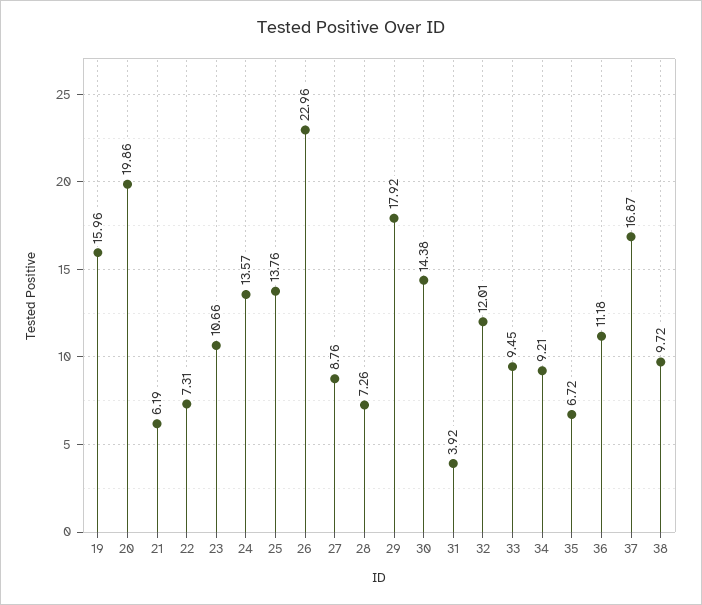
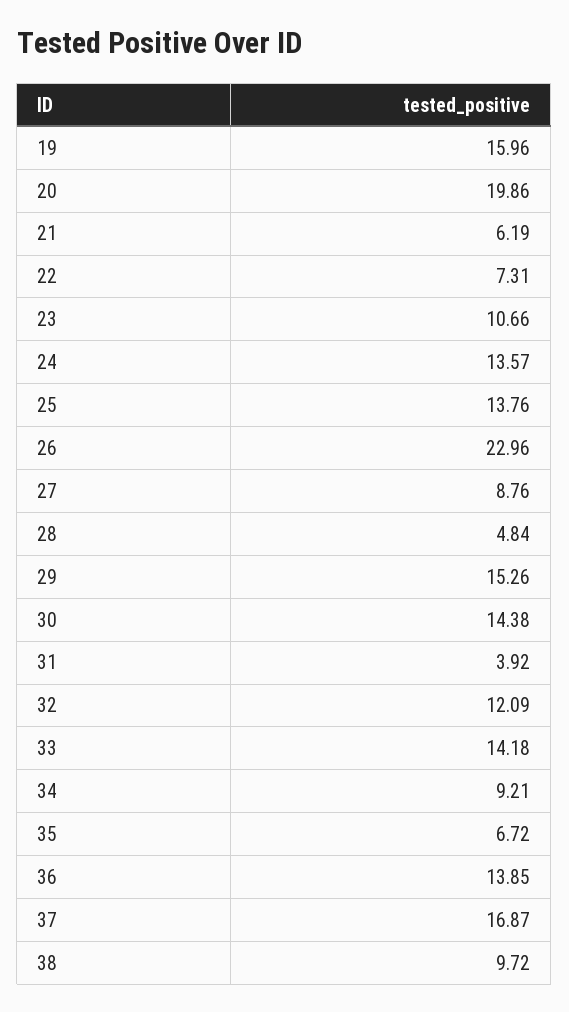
  {
    "19": 15.96,
    "20": 19.86,
    "21": 6.19,
    "22": 7.31,
    "23": 10.66,
    "24": 13.57,
    "25": 13.76,
    "26": 22.96,
    "27": 8.76,
-   "28": 7.26,
+   "28": 4.84,
-   "29": 17.92,
+   "29": 15.26,
    "30": 14.38,
    "31": 3.92,
-   "32": 12.01,
+   "32": 12.09,
-   "33": 9.45,
+   "33": 14.18,
    "34": 9.21,
    "35": 6.72,
-   "36": 11.18,
+   "36": 13.85,
    "37": 16.87,
    "38": 9.72
  }

